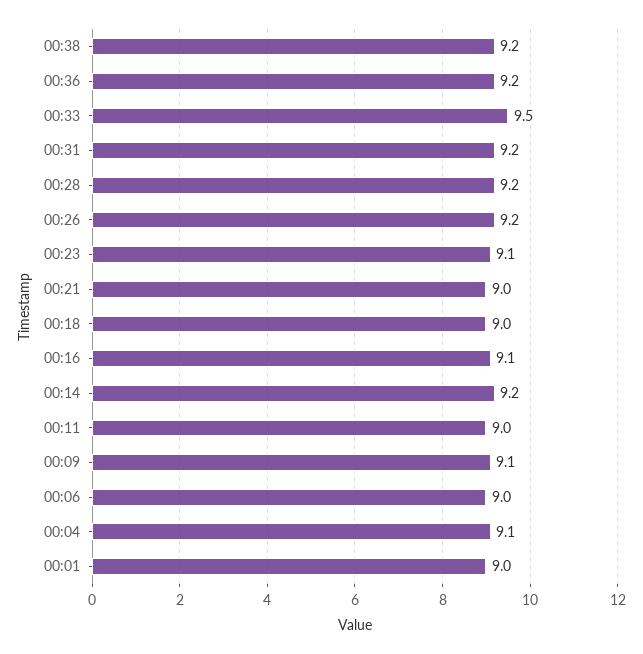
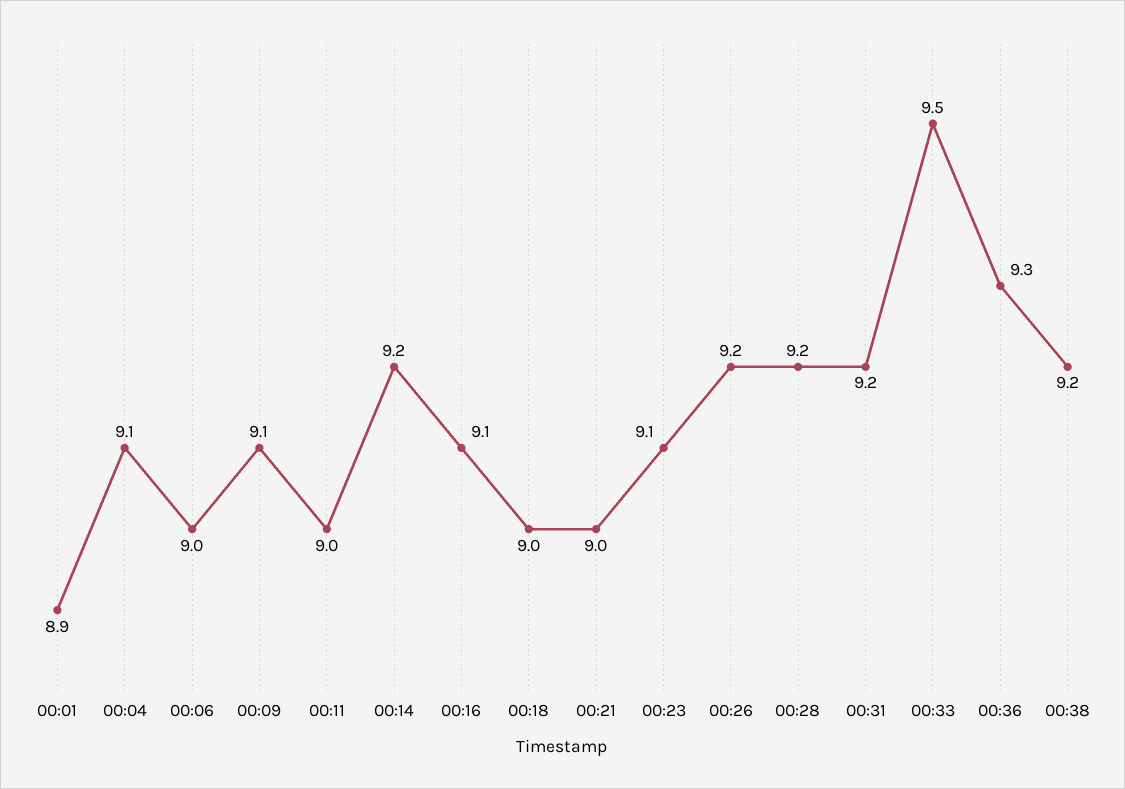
  {
    "00:38": 9.2,
-   "00:36": 9.2,
+   "00:36": 9.3,
    "00:33": 9.5,
    "00:31": 9.2,
    "00:28": 9.2,
    "00:26": 9.2,
    "00:23": 9.1,
    "00:21": 9,
    "00:18": 9,
    "00:16": 9.1,
    "00:14": 9.2,
    "00:11": 9,
    "00:09": 9.1,
    "00:06": 9,
    "00:04": 9.1,
-   "00:01": 9
+   "00:01": 8.9
  }

